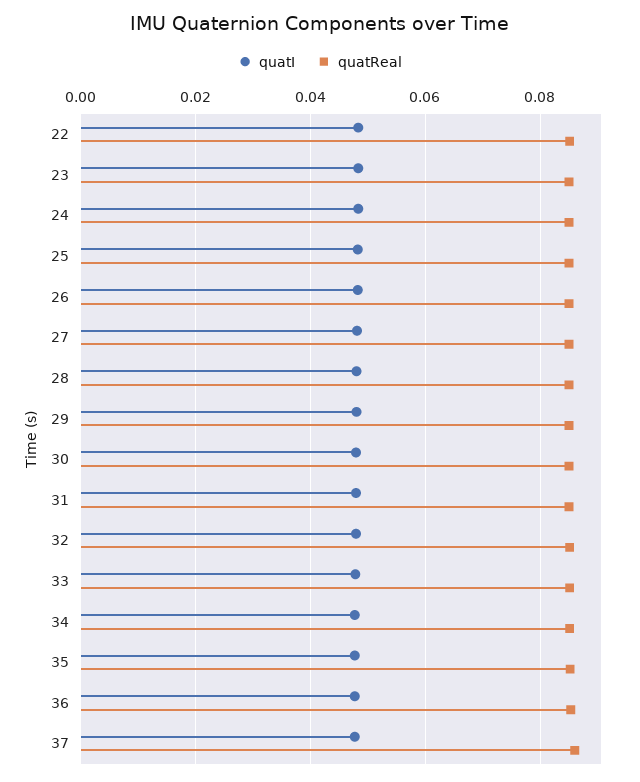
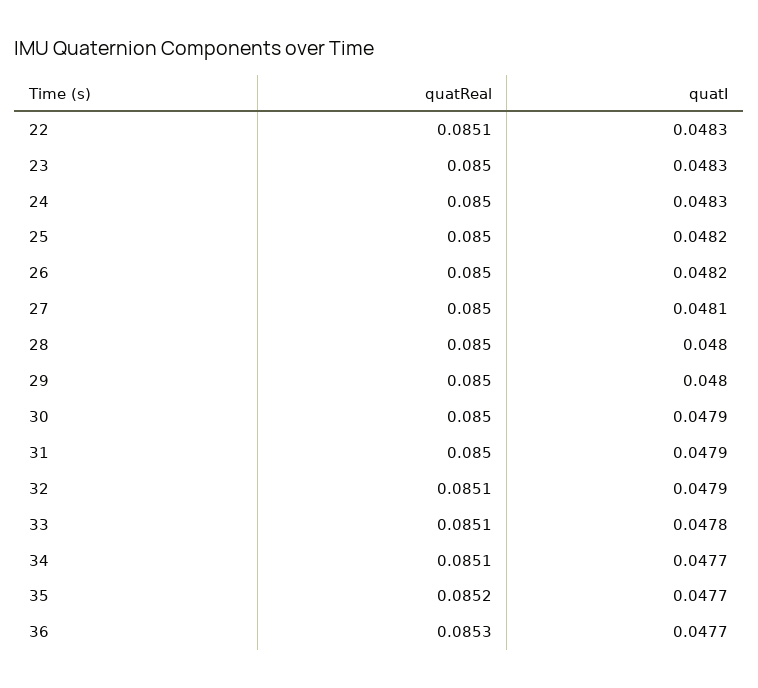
  {
    "quatI": {
      "22": 0.0483,
      "23": 0.0483,
      "24": 0.0483,
      "25": 0.0482,
      "26": 0.0482,
      "27": 0.0481,
      "28": 0.048,
      "29": 0.048,
      "30": 0.0479,
      "31": 0.0479,
      "32": 0.0479,
      "33": 0.0478,
      "34": 0.0477,
      "35": 0.0477,
-     "36": 0.0477,
+     "36": 0.0477
-     "37": 0.048
    },
    "quatReal": {
      "22": 0.0851,
      "23": 0.085,
      "24": 0.085,
      "25": 0.085,
      "26": 0.085,
      "27": 0.085,
      "28": 0.085,
      "29": 0.085,
      "30": 0.085,
      "31": 0.085,
      "32": 0.0851,
      "33": 0.0851,
      "34": 0.0851,
      "35": 0.0852,
-     "36": 0.0853,
+     "36": 0.0853
-     "37": 0.086
    }
  }

